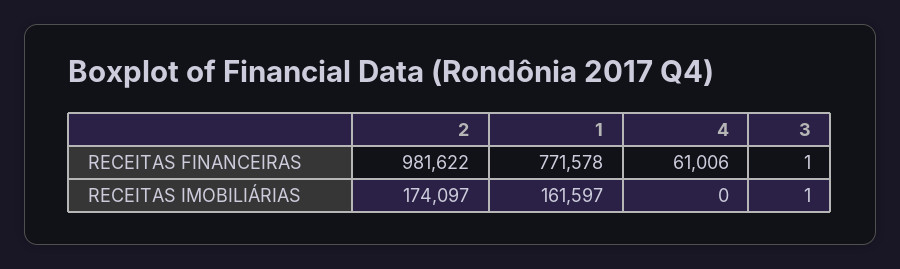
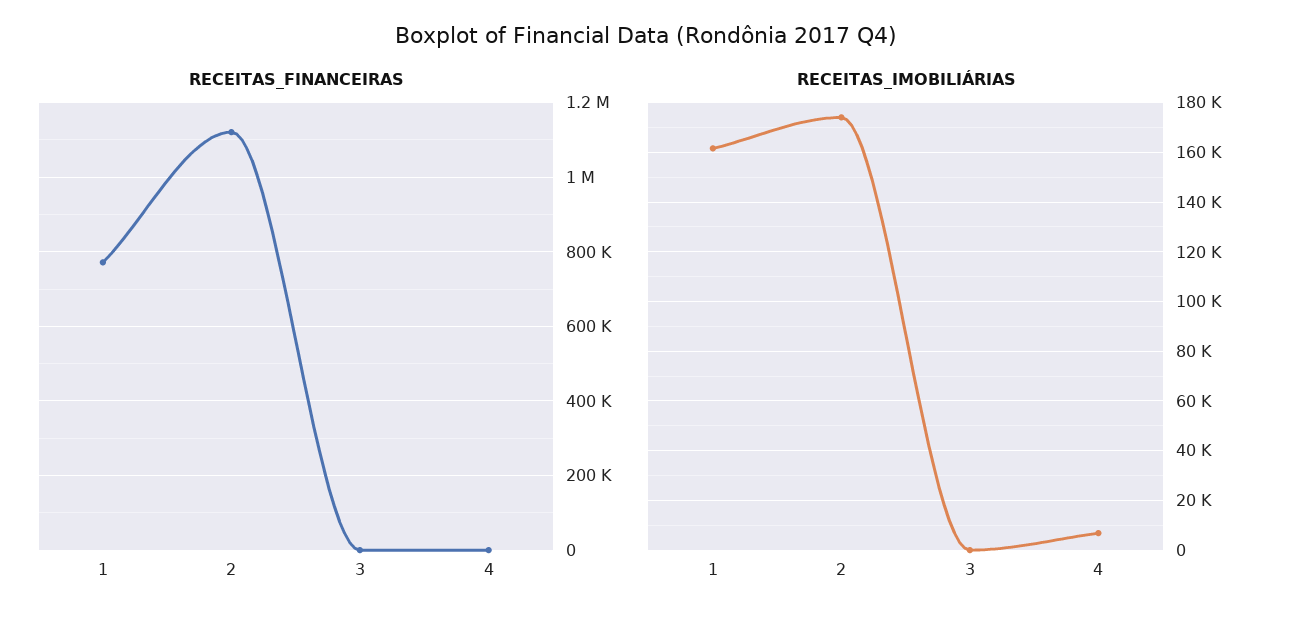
  {
    "RECEITAS FINANCEIRAS": {
-     "2": 981622,
+     "2": 1120000,
      "1": 771578,
-     "4": 61006,
+     "4": 0,
      "3": 1
    },
    "RECEITAS IMOBILIÁRIAS": {
      "2": 174097,
      "1": 161597,
-     "4": 0,
+     "4": 7500,
      "3": 1
    }
  }

